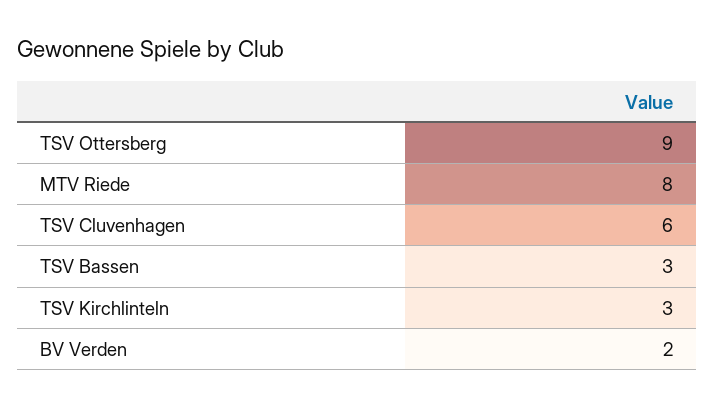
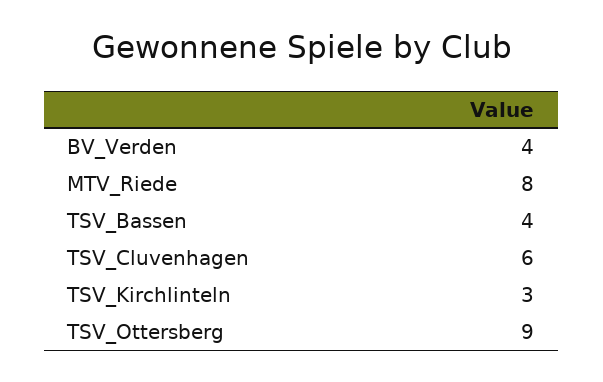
  {
    "TSV Ottersberg": 9,
    "MTV Riede": 8,
    "TSV Cluvenhagen": 6,
-   "TSV Bassen": 3,
+   "TSV Bassen": 4,
    "TSV Kirchlinteln": 3,
-   "BV Verden": 2
+   "BV Verden": 4
  }

